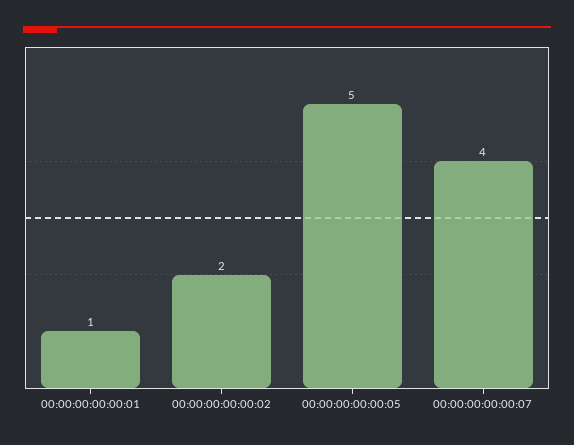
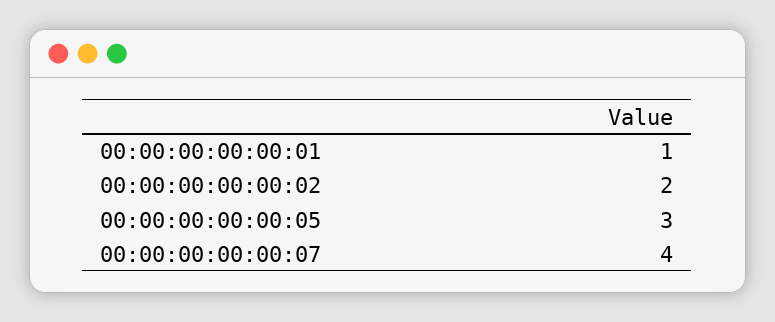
  {
    "00:00:00:00:00:01": 1,
    "00:00:00:00:00:02": 2,
-   "00:00:00:00:00:05": 5,
+   "00:00:00:00:00:05": 3,
    "00:00:00:00:00:07": 4
  }

